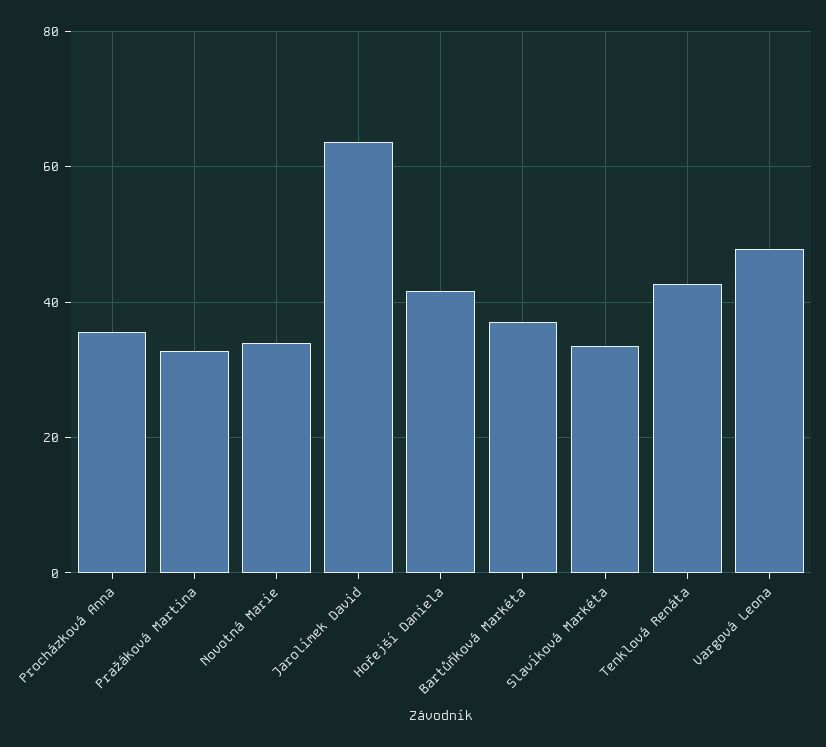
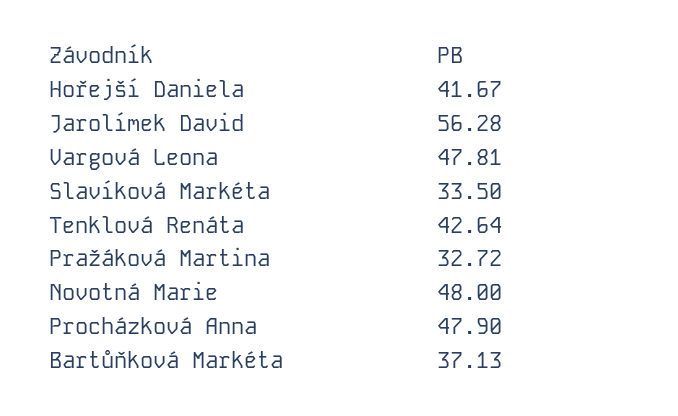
  {
-   "Procházková Anna": 36,
+   "Procházková Anna": 47.9,
    "Pražáková Martina": 32.72,
-   "Novotná Marie": 34,
+   "Novotná Marie": 48,
-   "Jarolímek David": 64,
+   "Jarolímek David": 56.28,
    "Hořejší Daniela": 41.67,
    "Bartůňková Markéta": 37.13,
    "Slavíková Markéta": 33.5,
    "Tenklová Renáta": 42.64,
    "Vargová Leona": 47.81
  }

